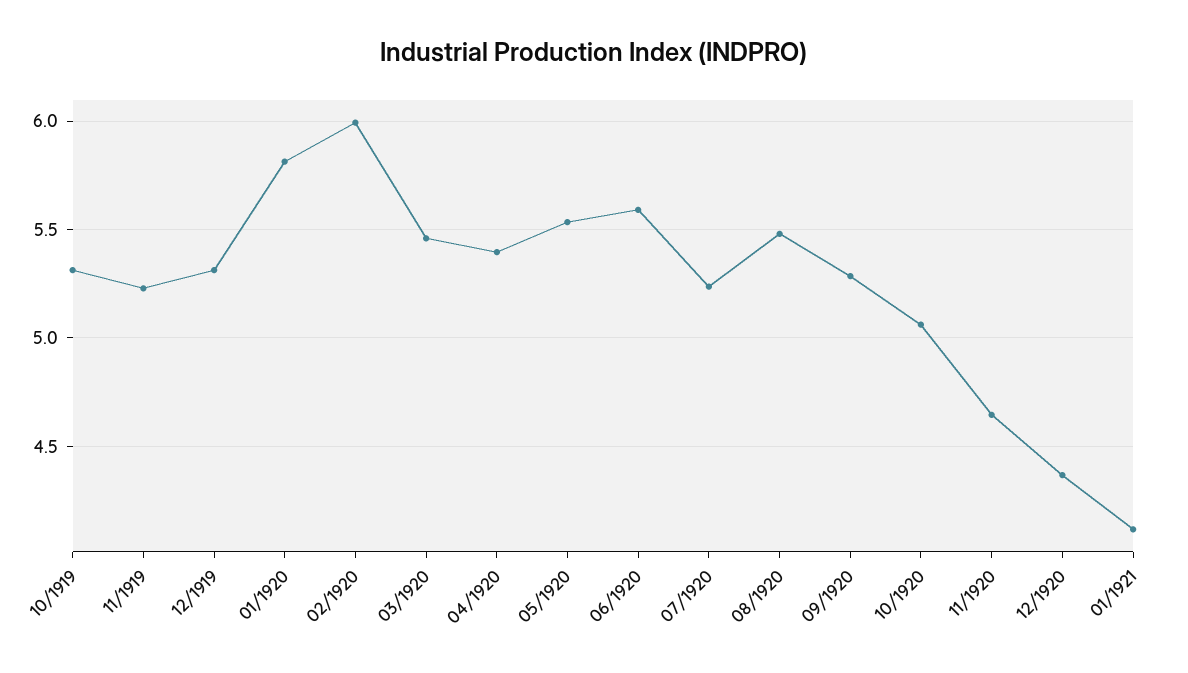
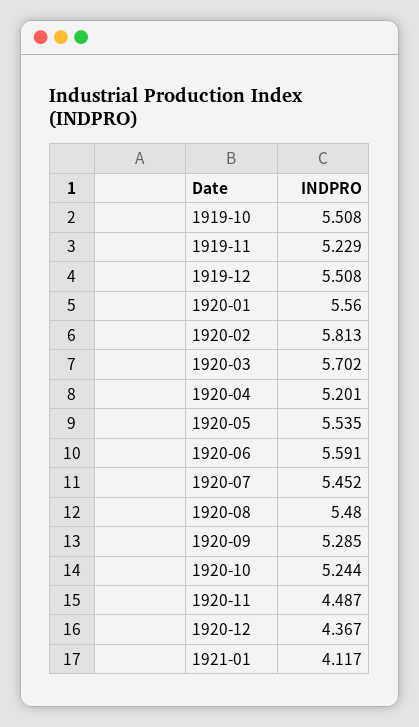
  {
-   "10/1919": 5.3,
+   "10/1919": 5.508,
    "11/1919": 5.229,
-   "12/1919": 5.3,
+   "12/1919": 5.508,
-   "01/1920": 5.8,
+   "01/1920": 5.56,
-   "02/1920": 6,
+   "02/1920": 5.813,
-   "03/1920": 5.45,
+   "03/1920": 5.702,
-   "04/1920": 5.4,
+   "04/1920": 5.201,
    "05/1920": 5.535,
    "06/1920": 5.591,
-   "07/1920": 5.25,
+   "07/1920": 5.452,
    "08/1920": 5.48,
    "09/1920": 5.285,
-   "10/1920": 5.05,
+   "10/1920": 5.244,
-   "11/1920": 4.65,
+   "11/1920": 4.487,
    "12/1920": 4.367,
    "01/1921": 4.117
  }

